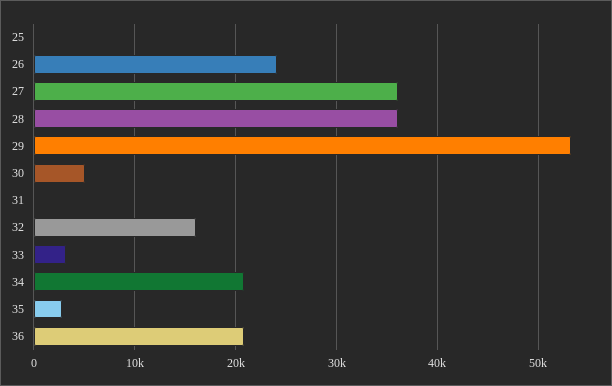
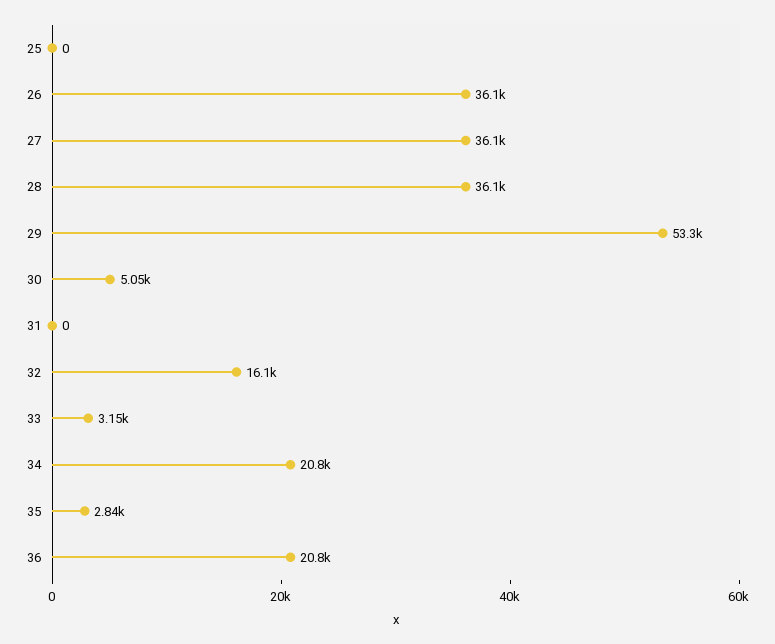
  {
    "25": 0,
-   "26": 24000,
+   "26": 36100,
    "27": 36100,
    "28": 36100,
    "29": 53300,
    "30": 5050,
    "31": 0,
    "32": 16100,
    "33": 3150,
    "34": 20800,
    "35": 2840,
    "36": 20800
  }

